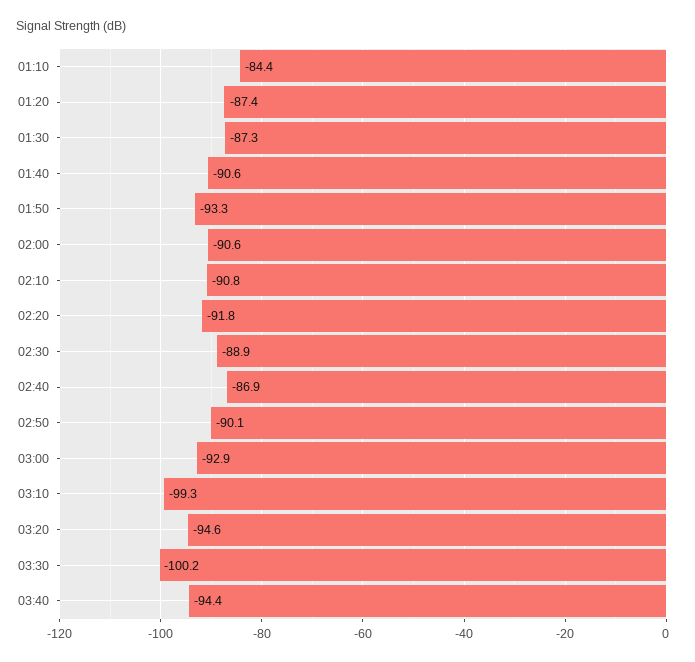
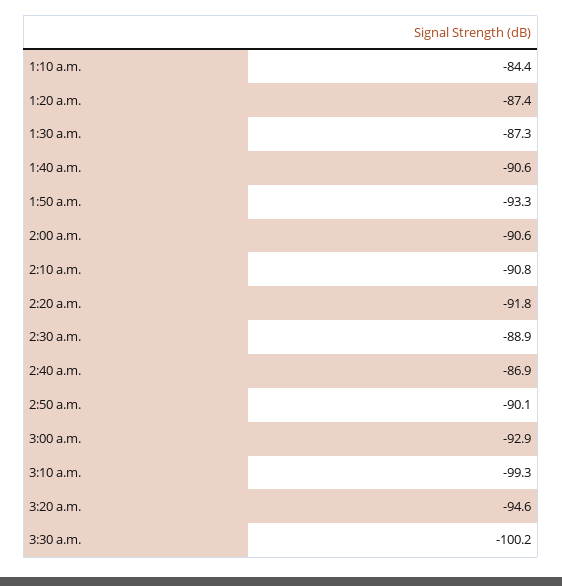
  {
    "01:10": -84.4,
    "01:20": -87.4,
    "01:30": -87.3,
    "01:40": -90.6,
    "01:50": -93.3,
    "02:00": -90.6,
    "02:10": -90.8,
    "02:20": -91.8,
    "02:30": -88.9,
    "02:40": -86.9,
    "02:50": -90.1,
    "03:00": -92.9,
    "03:10": -99.3,
    "03:20": -94.6,
-   "03:30": -100.2,
+   "03:30": -100.2
-   "03:40": -94.4
  }

